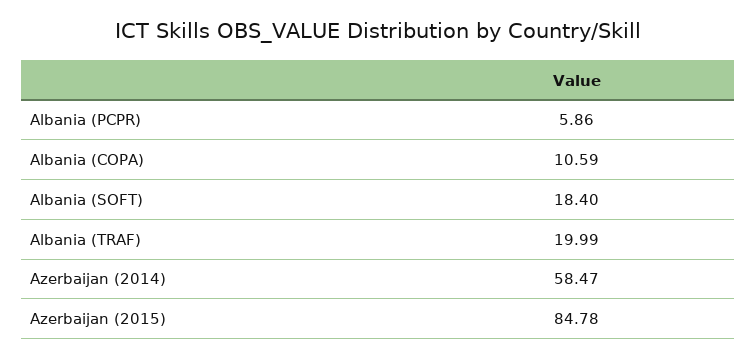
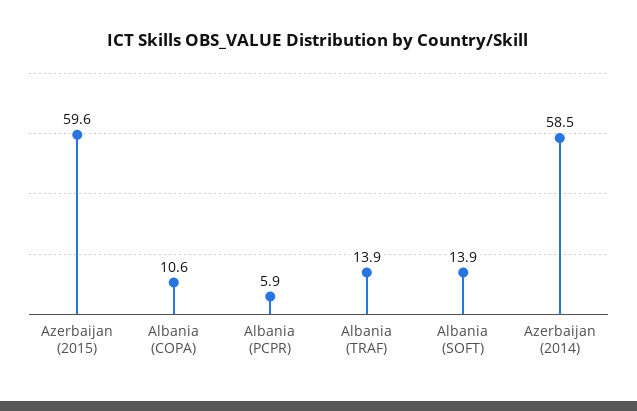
  {
    "Albania (PCPR)": 5.86,
    "Albania (COPA)": 10.59,
-   "Albania (SOFT)": 18.4,
+   "Albania (SOFT)": 13.9,
-   "Albania (TRAF)": 19.99,
+   "Albania (TRAF)": 13.9,
    "Azerbaijan (2014)": 58.47,
-   "Azerbaijan (2015)": 84.78
+   "Azerbaijan (2015)": 59.6
  }

